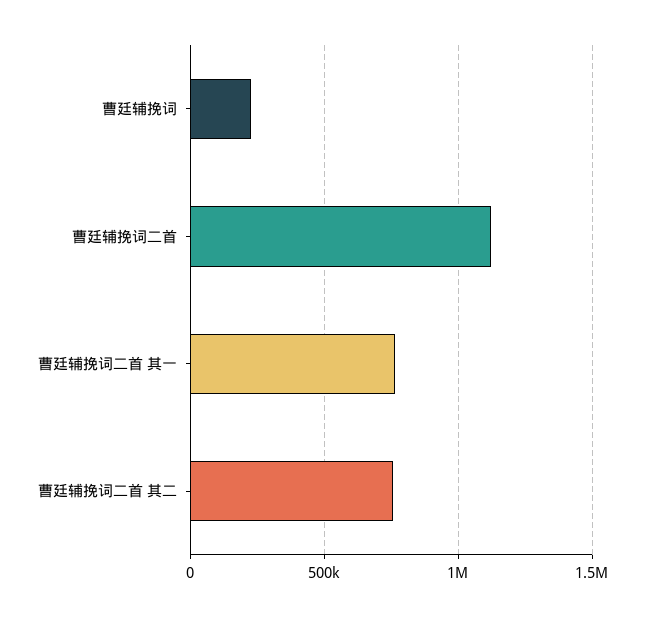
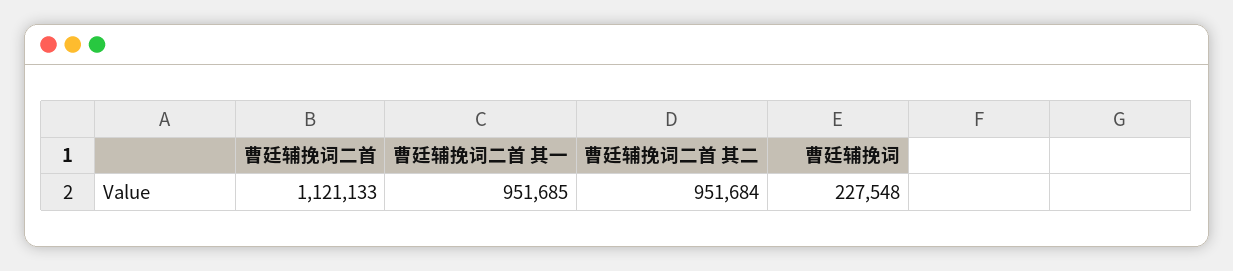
  {
    "曹廷辅挽词": 227548,
    "曹廷辅挽词二首": 1121133,
-   "曹廷辅挽词二首 其一": 750000,
+   "曹廷辅挽词二首 其一": 951685,
-   "曹廷辅挽词二首 其二": 750000
+   "曹廷辅挽词二首 其二": 951684
  }

